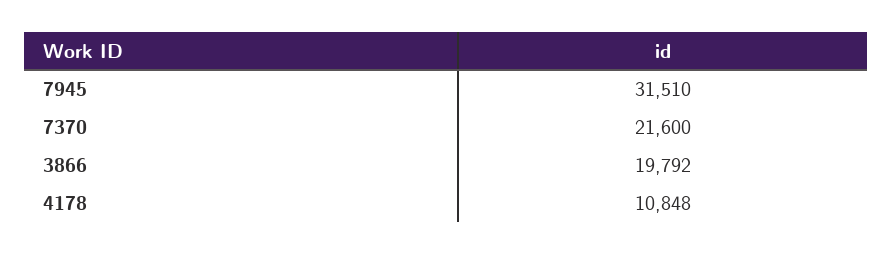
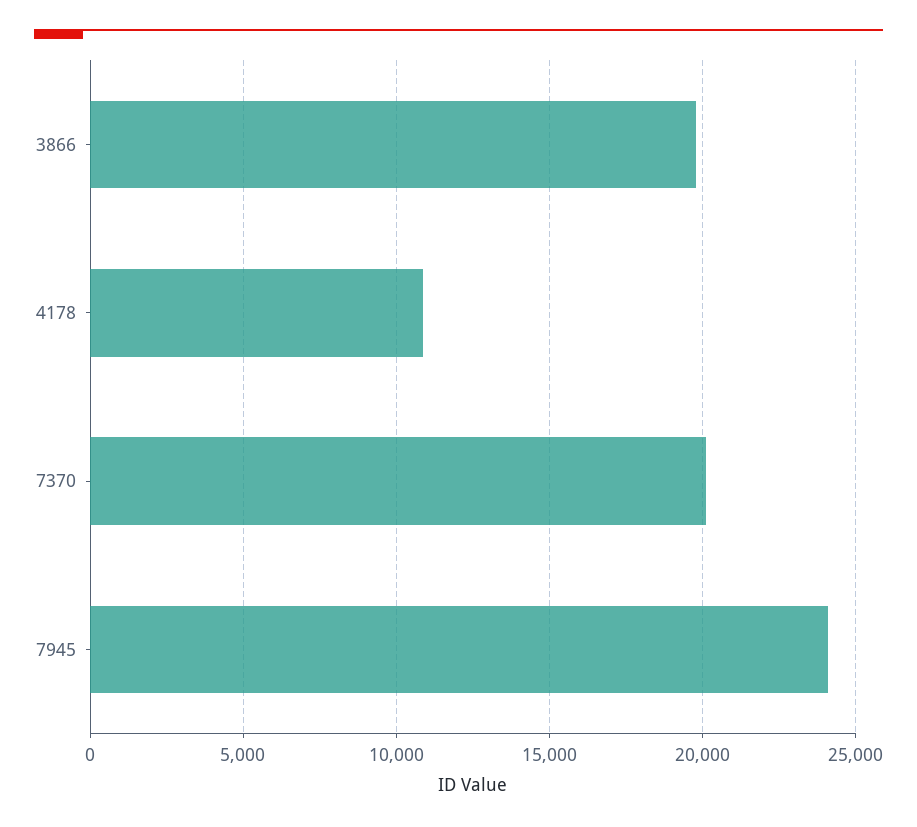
  {
-   "7945": 31510,
+   "7945": 24000,
-   "7370": 21600,
+   "7370": 20000,
    "3866": 19792,
    "4178": 10848
  }

